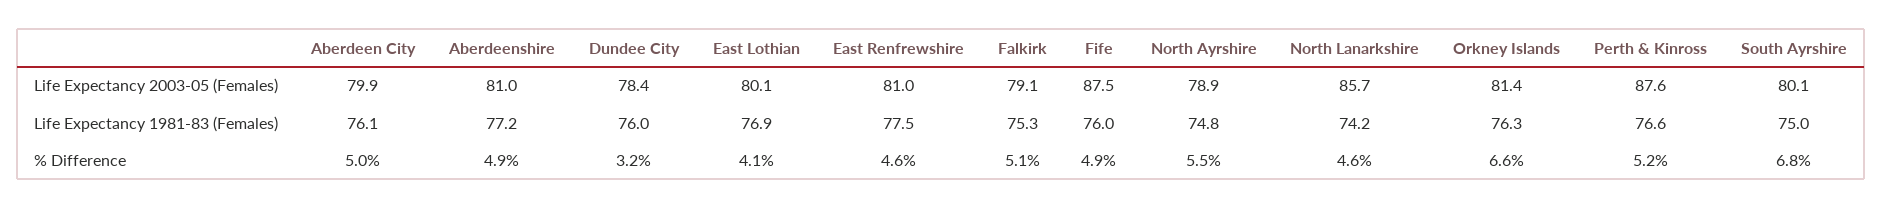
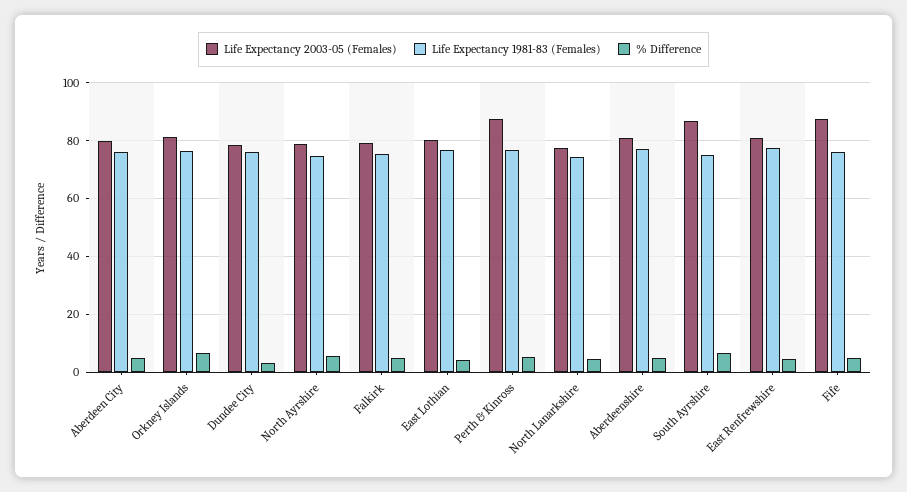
  {
    "Life Expectancy 2003-05 (Females)": {
      "Aberdeen City": 79.9,
      "Aberdeenshire": 81,
      "Dundee City": 78.4,
      "East Lothian": 80.1,
      "East Renfrewshire": 81,
      "Falkirk": 79.1,
      "Fife": 87.5,
      "North Ayrshire": 78.9,
-     "North Lanarkshire": 85.7,
+     "North Lanarkshire": 77.5,
      "Orkney Islands": 81.4,
      "Perth & Kinross": 87.6,
-     "South Ayrshire": 80.1
+     "South Ayrshire": 87.5
    },
    "Life Expectancy 1981-83 (Females)": {
      "Aberdeen City": 76.1,
      "Aberdeenshire": 77.2,
      "Dundee City": 76,
      "East Lothian": 76.9,
      "East Renfrewshire": 77.5,
      "Falkirk": 75.3,
      "Fife": 76,
      "North Ayrshire": 74.8,
      "North Lanarkshire": 74.2,
      "Orkney Islands": 76.3,
      "Perth & Kinross": 76.6,
      "South Ayrshire": 75
    },
    "% Difference": {
      "Aberdeen City": 5,
      "Aberdeenshire": 4.9,
      "Dundee City": 3.2,
      "East Lothian": 4.1,
      "East Renfrewshire": 4.6,
      "Falkirk": 5.1,
      "Fife": 4.9,
      "North Ayrshire": 5.5,
      "North Lanarkshire": 4.6,
      "Orkney Islands": 6.6,
      "Perth & Kinross": 5.2,
      "South Ayrshire": 6.8
    }
  }

